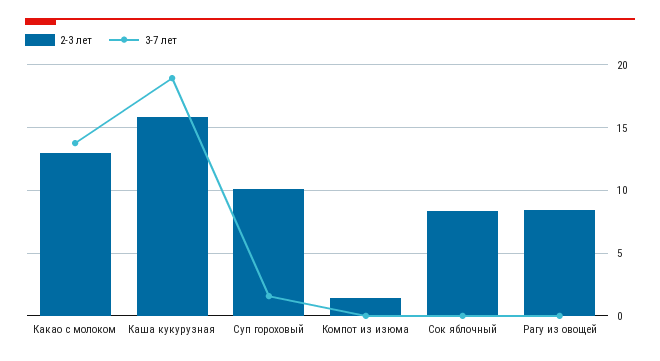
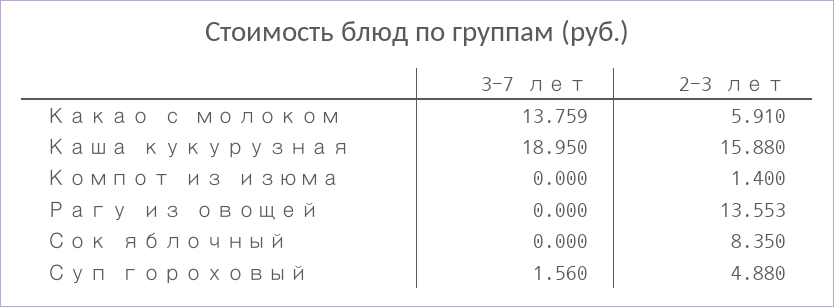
  {
    "2-3 лет": {
-     "Какао с молоком": 13,
+     "Какао с молоком": 5.91,
      "Каша кукурузная": 15.88,
-     "Суп гороховый": 10,
+     "Суп гороховый": 4.88,
      "Компот из изюма": 1.4,
      "Сок яблочный": 8.35,
-     "Рагу из овощей": 8.5
+     "Рагу из овощей": 13.553
    },
    "3-7 лет": {
      "Какао с молоком": 13.759,
      "Каша кукурузная": 18.95,
      "Суп гороховый": 1.56,
      "Компот из изюма": 0,
      "Сок яблочный": 0,
      "Рагу из овощей": 0
    }
  }

